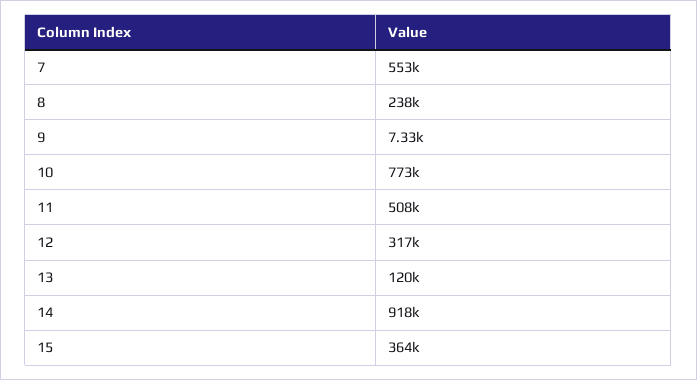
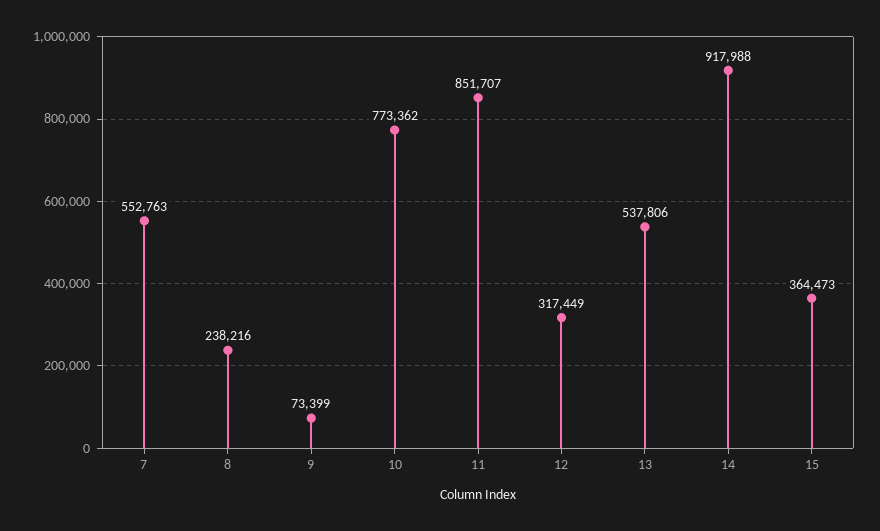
  {
    "7": 552763,
    "8": 238216,
-   "9": 7330,
+   "9": 73399,
    "10": 773362,
-   "11": 508000,
+   "11": 851707,
    "12": 317449,
-   "13": 120000,
+   "13": 537806,
    "14": 917988,
    "15": 364473
  }

